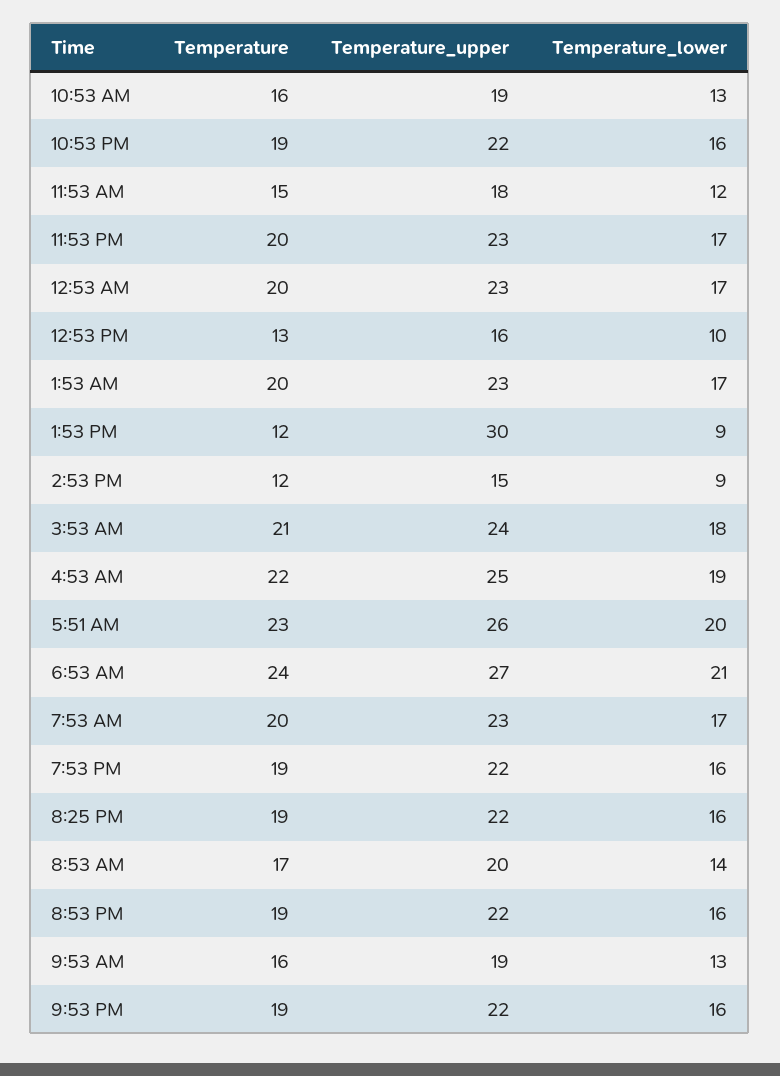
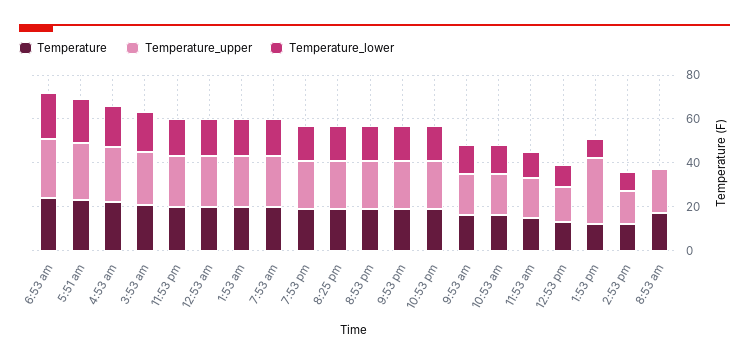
  {
    "Temperature": {
      "10:53 AM": 16,
      "10:53 PM": 19,
      "11:53 AM": 15,
      "11:53 PM": 20,
      "12:53 AM": 20,
      "12:53 PM": 13,
      "1:53 AM": 20,
      "1:53 PM": 12,
      "2:53 PM": 12,
      "3:53 AM": 21,
      "4:53 AM": 22,
      "5:51 AM": 23,
      "6:53 AM": 24,
      "7:53 AM": 20,
      "7:53 PM": 19,
      "8:25 PM": 19,
      "8:53 AM": 17,
      "8:53 PM": 19,
      "9:53 AM": 16,
      "9:53 PM": 19
    },
    "Temperature_upper": {
      "10:53 AM": 19,
      "10:53 PM": 22,
      "11:53 AM": 18,
      "11:53 PM": 23,
      "12:53 AM": 23,
      "12:53 PM": 16,
      "1:53 AM": 23,
      "1:53 PM": 30,
      "2:53 PM": 15,
      "3:53 AM": 24,
      "4:53 AM": 25,
      "5:51 AM": 26,
      "6:53 AM": 27,
      "7:53 AM": 23,
      "7:53 PM": 22,
      "8:25 PM": 22,
      "8:53 AM": 20,
      "8:53 PM": 22,
      "9:53 AM": 19,
      "9:53 PM": 22
    },
    "Temperature_lower": {
      "10:53 AM": 13,
      "10:53 PM": 16,
      "11:53 AM": 12,
      "11:53 PM": 17,
      "12:53 AM": 17,
      "12:53 PM": 10,
      "1:53 AM": 17,
      "1:53 PM": 9,
      "2:53 PM": 9,
      "3:53 AM": 18,
      "4:53 AM": 19,
      "5:51 AM": 20,
      "6:53 AM": 21,
      "7:53 AM": 17,
      "7:53 PM": 16,
      "8:25 PM": 16,
-     "8:53 AM": 14,
+     "8:53 AM": 0,
      "8:53 PM": 16,
      "9:53 AM": 13,
      "9:53 PM": 16
    }
  }

